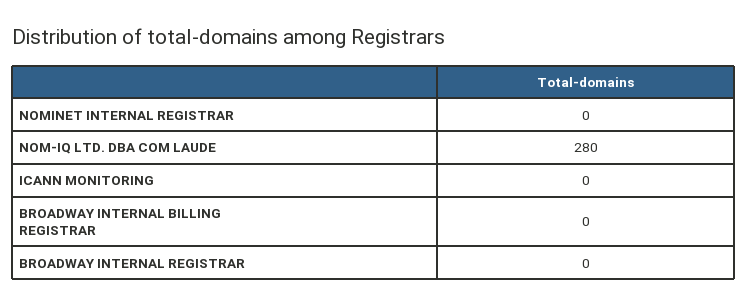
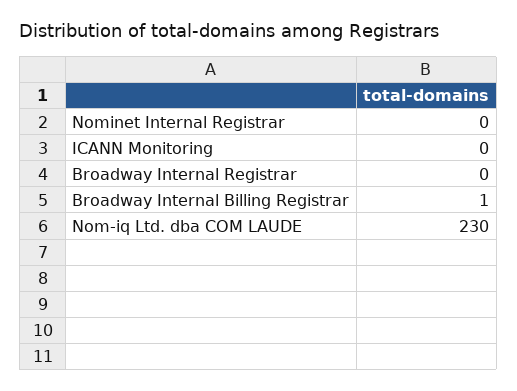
  {
    "NOMINET INTERNAL REGISTRAR": 0,
-   "NOM-IQ LTD. DBA COM LAUDE": 280,
+   "NOM-IQ LTD. DBA COM LAUDE": 230,
    "ICANN MONITORING": 0,
-   "BROADWAY INTERNAL BILLING REGISTRAR": 0,
+   "BROADWAY INTERNAL BILLING REGISTRAR": 1,
    "BROADWAY INTERNAL REGISTRAR": 0
  }

